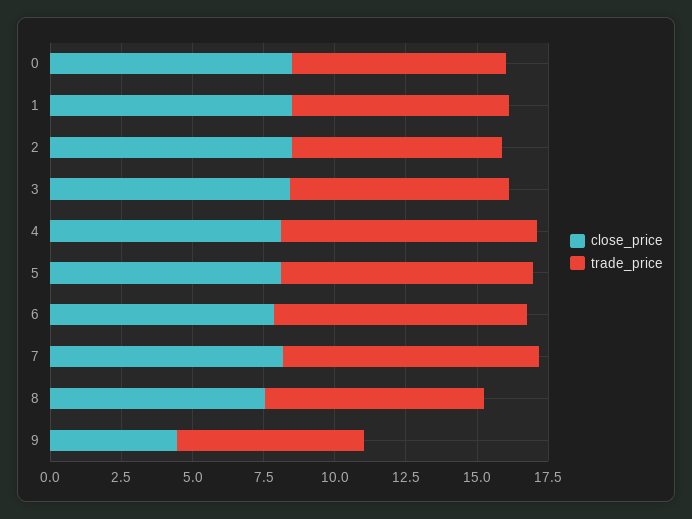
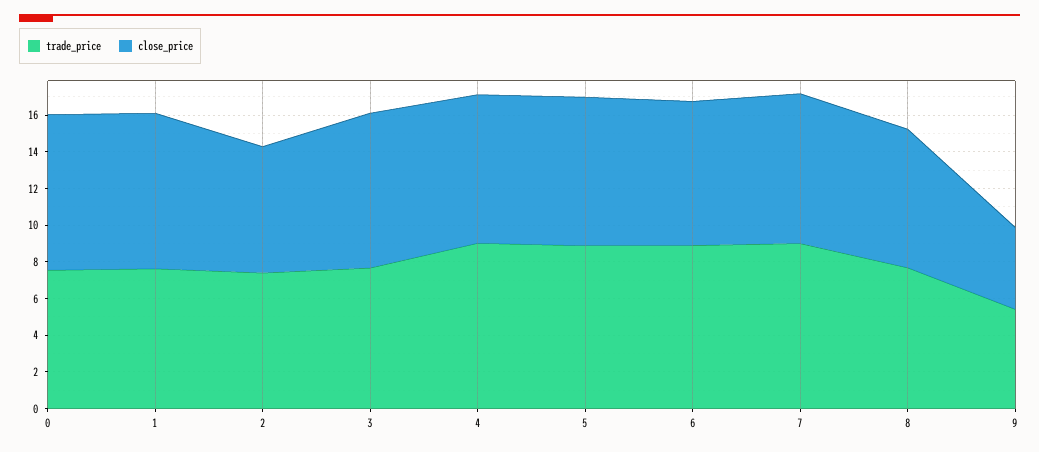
  {
    "close_price": {
      "0": 8.5,
      "1": 8.5,
-     "2": 8.5,
+     "2": 7,
      "3": 8.5,
      "4": 8,
      "5": 8,
      "6": 8,
      "7": 8,
      "8": 7.5,
      "9": 4.5
    },
    "trade_price": {
      "0": 7.5,
      "1": 7.5,
      "2": 7.5,
      "3": 7.5,
      "4": 9,
      "5": 9,
      "6": 9,
      "7": 9,
      "8": 7.5,
-     "9": 6.5
+     "9": 5.5
    }
  }

